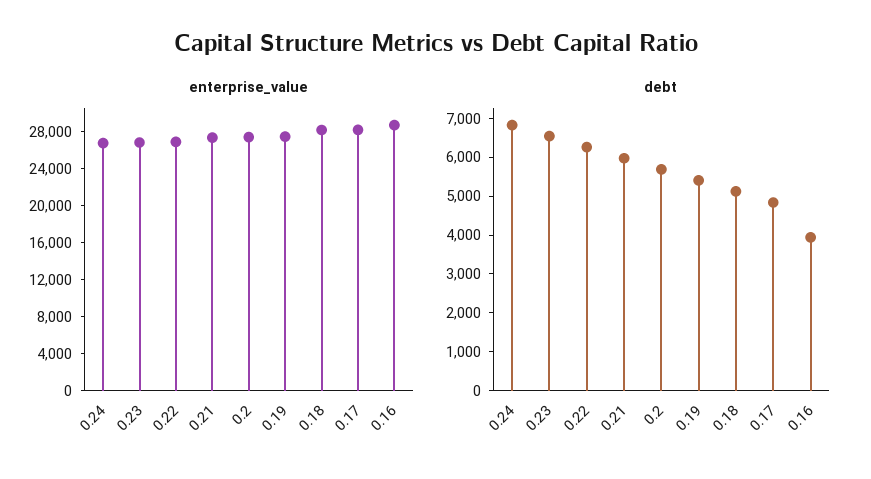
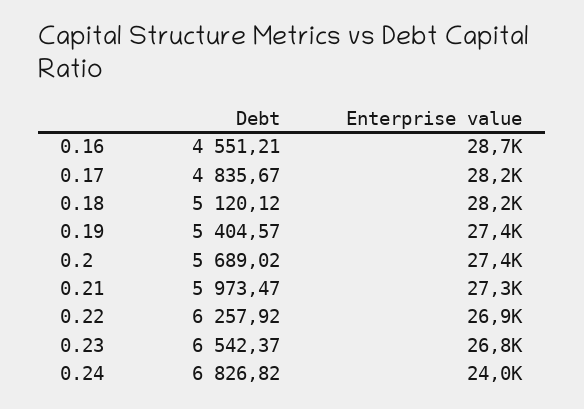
  {
    "enterprise_value": {
-     "0.24": 27000,
+     "0.24": 24000,
      "0.23": 26800,
      "0.22": 26900,
      "0.21": 27300,
      "0.2": 27400,
      "0.19": 27400,
      "0.18": 28200,
      "0.17": 28200,
      "0.16": 28700
    },
    "debt": {
      "0.24": 6826.82,
      "0.23": 6542.37,
      "0.22": 6257.92,
      "0.21": 5973.47,
      "0.2": 5689.02,
      "0.19": 5404.57,
      "0.18": 5120.12,
      "0.17": 4835.67,
-     "0.16": 4000
+     "0.16": 4551.21
    }
  }

